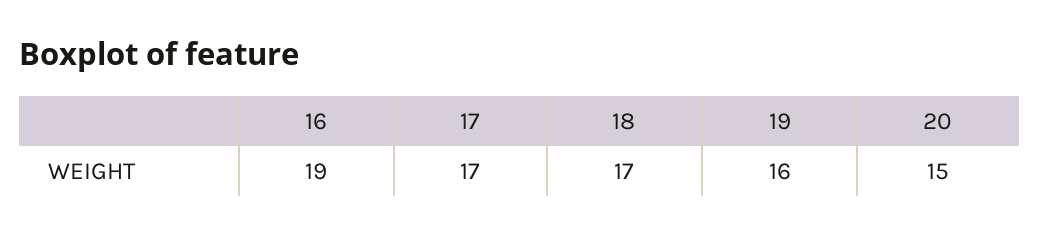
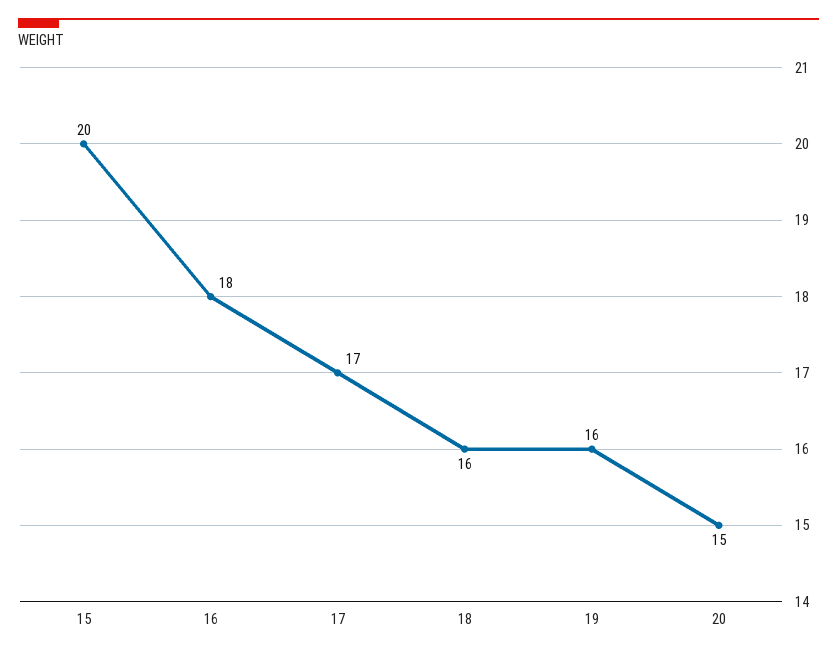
  {
-   "16": 19,
+   "16": 18,
    "17": 17,
-   "18": 17,
+   "18": 16,
    "19": 16,
-   "20": 15
+   "20": 15,
+   "15": 20
  }

